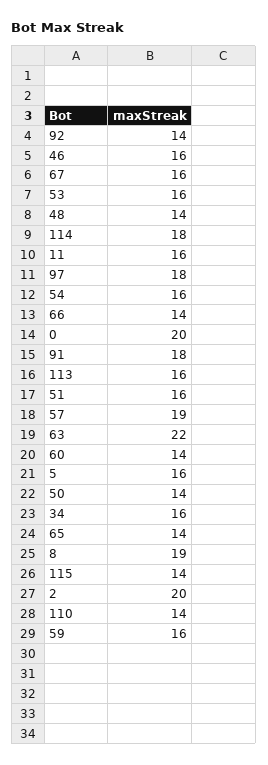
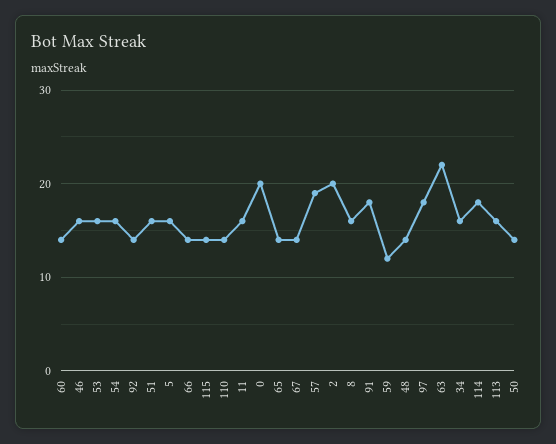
  {
    "92": 14,
    "46": 16,
-   "67": 16,
+   "67": 14,
    "53": 16,
    "48": 14,
    "114": 18,
    "11": 16,
    "97": 18,
    "54": 16,
    "66": 14,
    "0": 20,
    "91": 18,
    "113": 16,
    "51": 16,
    "57": 19,
    "63": 22,
    "60": 14,
    "5": 16,
    "50": 14,
    "34": 16,
    "65": 14,
-   "8": 19,
+   "8": 16,
    "115": 14,
    "2": 20,
    "110": 14,
-   "59": 16
+   "59": 12
  }

